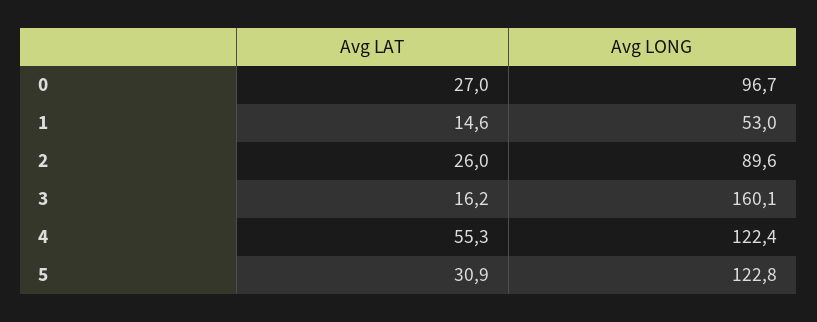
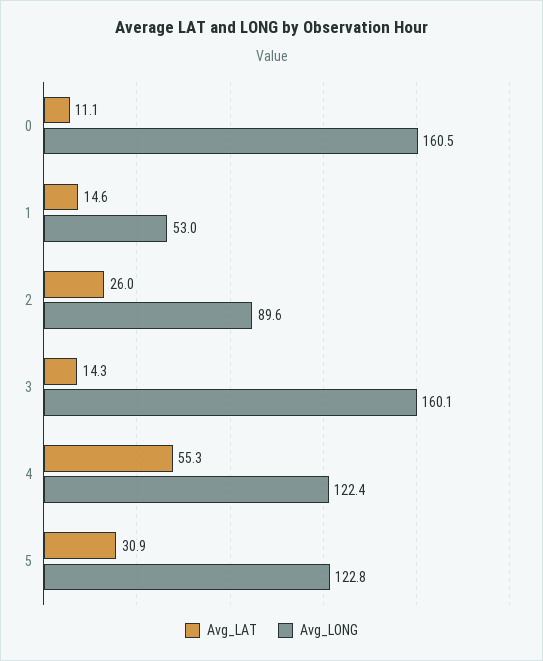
  {
    "Avg LAT": {
-     "0": 27,
+     "0": 11.1,
      "1": 14.6,
      "2": 26,
-     "3": 16.2,
+     "3": 14.3,
      "4": 55.3,
      "5": 30.9
    },
    "Avg LONG": {
-     "0": 96.7,
+     "0": 160.5,
      "1": 53,
      "2": 89.6,
      "3": 160.1,
      "4": 122.4,
      "5": 122.8
    }
  }

